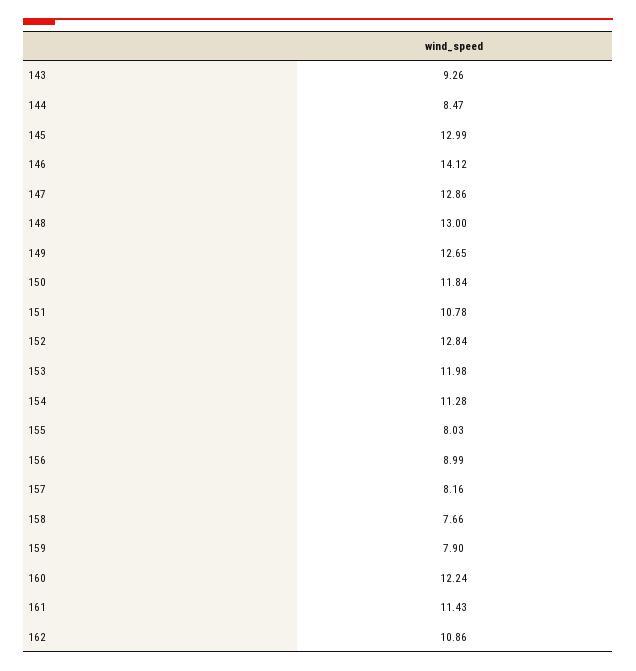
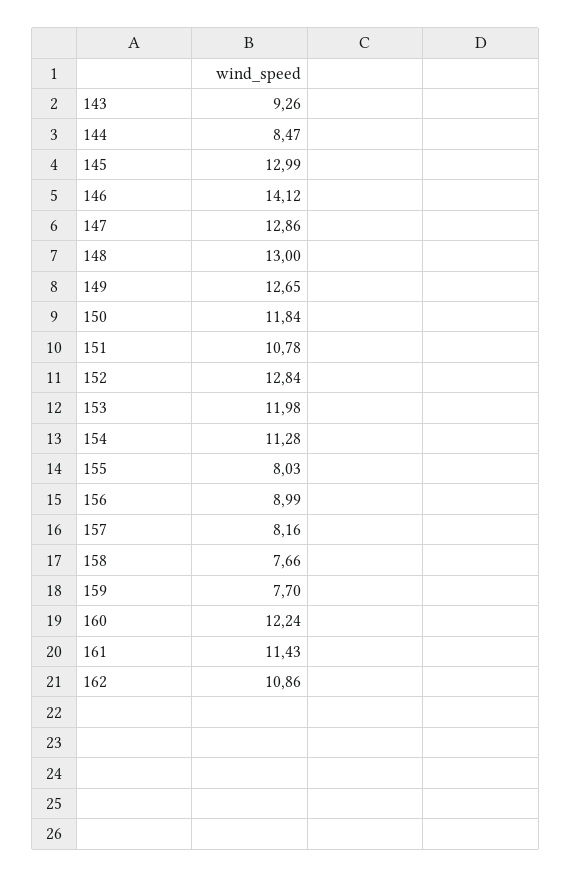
  {
    "143": 9.26,
    "144": 8.47,
    "145": 12.99,
    "146": 14.12,
    "147": 12.86,
    "148": 13,
    "149": 12.65,
    "150": 11.84,
    "151": 10.78,
    "152": 12.84,
    "153": 11.98,
    "154": 11.28,
    "155": 8.03,
    "156": 8.99,
    "157": 8.16,
    "158": 7.66,
-   "159": 7.9,
+   "159": 7.7,
    "160": 12.24,
    "161": 11.43,
    "162": 10.86
  }

